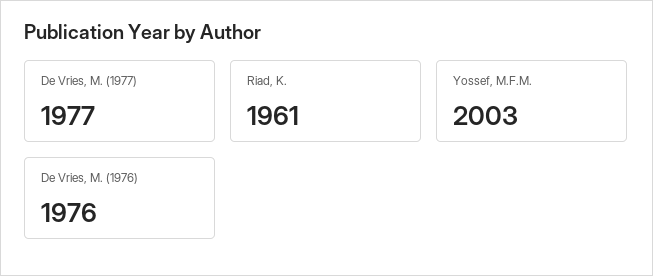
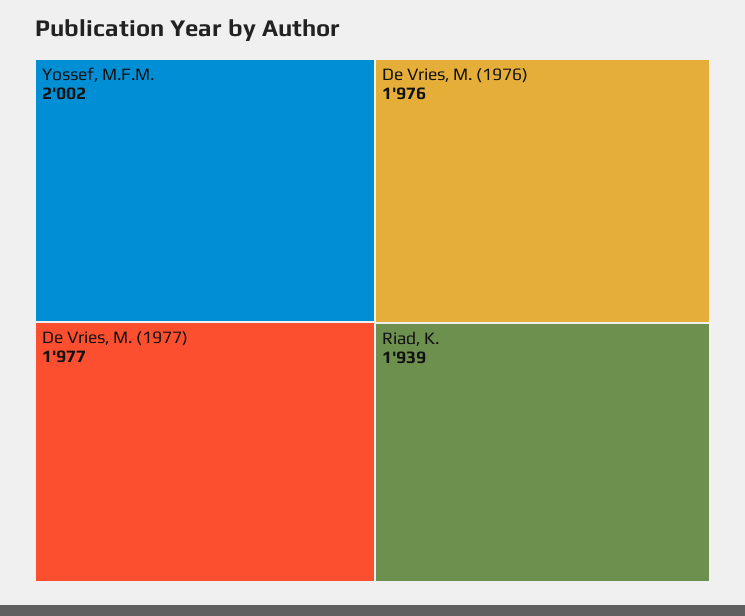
  {
    "De Vries, M. (1977)": 1977,
-   "Riad, K.": 1961,
+   "Riad, K.": 1939,
-   "Yossef, M.F.M.": 2003,
+   "Yossef, M.F.M.": 2002,
    "De Vries, M. (1976)": 1976
  }

